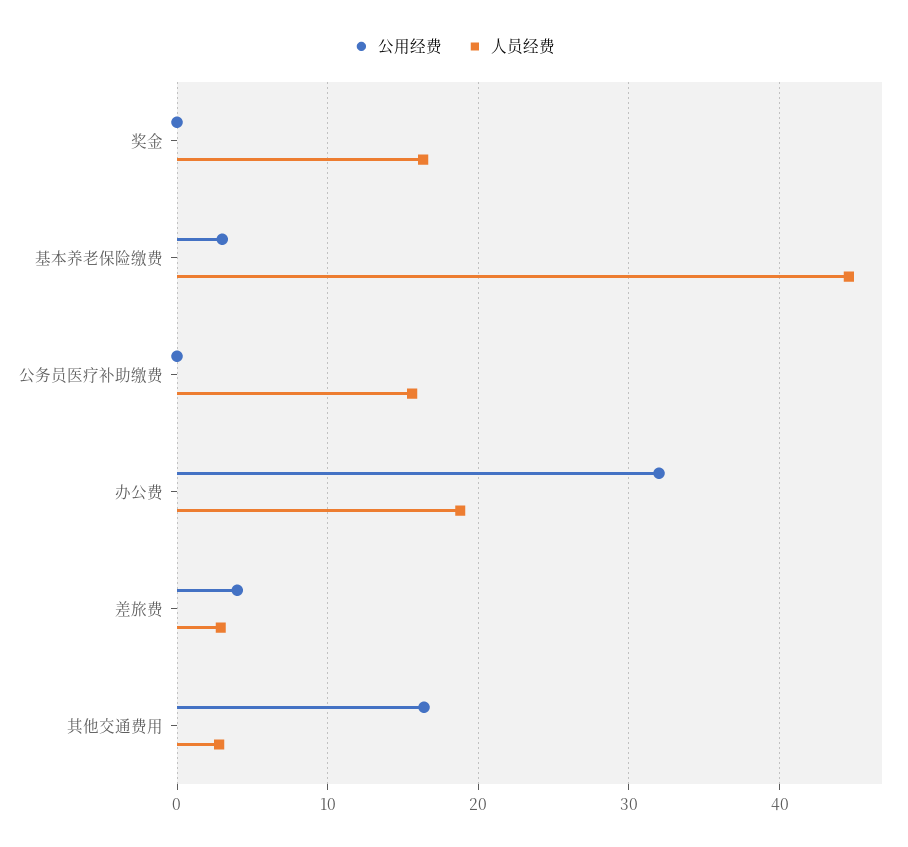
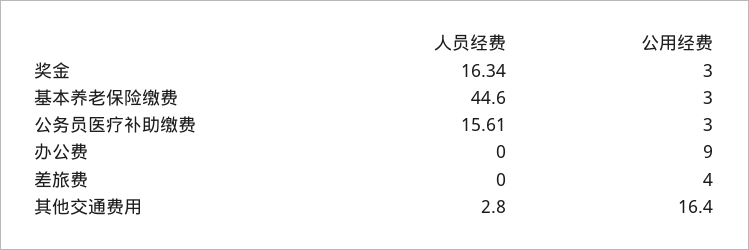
  {
    "公用经费": {
-     "奖金": 0,
+     "奖金": 3,
      "基本养老保险缴费": 3,
-     "公务员医疗补助缴费": 0,
+     "公务员医疗补助缴费": 3,
-     "办公费": 32,
+     "办公费": 9,
      "差旅费": 4,
      "其他交通费用": 16.4
    },
    "人员经费": {
      "奖金": 16.34,
      "基本养老保险缴费": 44.6,
      "公务员医疗补助缴费": 15.61,
-     "办公费": 19,
+     "办公费": 0,
-     "差旅费": 3,
+     "差旅费": 0,
      "其他交通费用": 2.8
    }
  }

